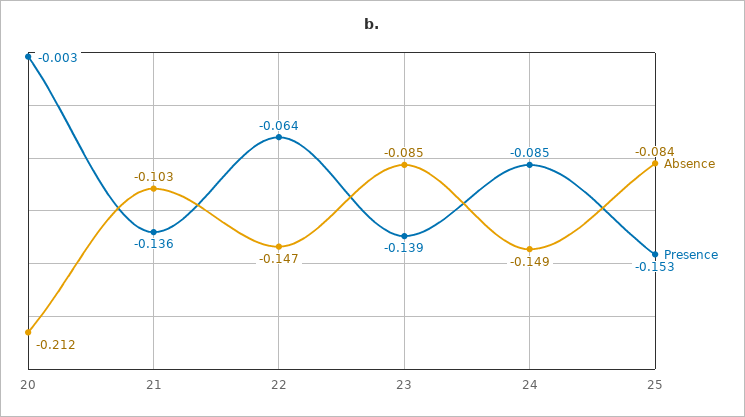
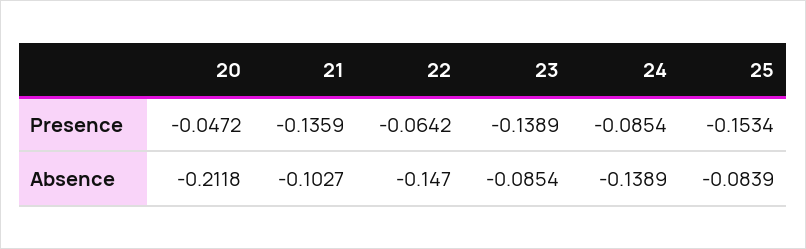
  {
    "Absence": {
      "20": -0.2118,
      "21": -0.1027,
      "22": -0.147,
      "23": -0.0854,
-     "24": -0.149,
+     "24": -0.1389,
      "25": -0.0839
    },
    "Presence": {
-     "20": -0.003,
+     "20": -0.0472,
      "21": -0.1359,
      "22": -0.0642,
      "23": -0.1389,
      "24": -0.0854,
      "25": -0.1534
    }
  }

